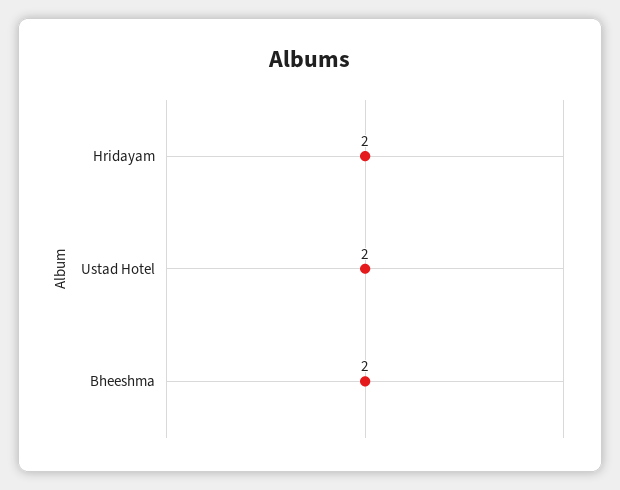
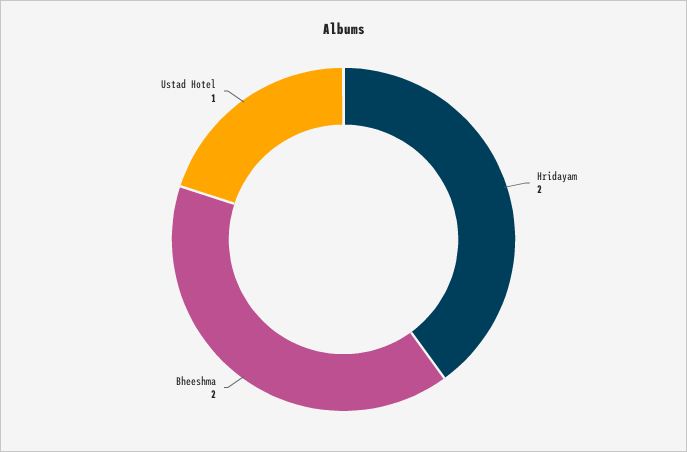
  {
    "Hridayam": 2,
-   "Ustad Hotel": 2,
+   "Ustad Hotel": 1,
    "Bheeshma": 2
  }

